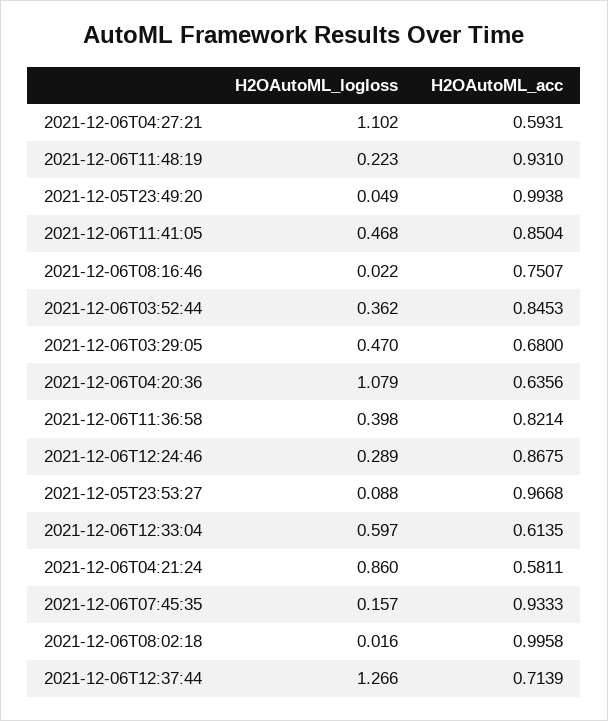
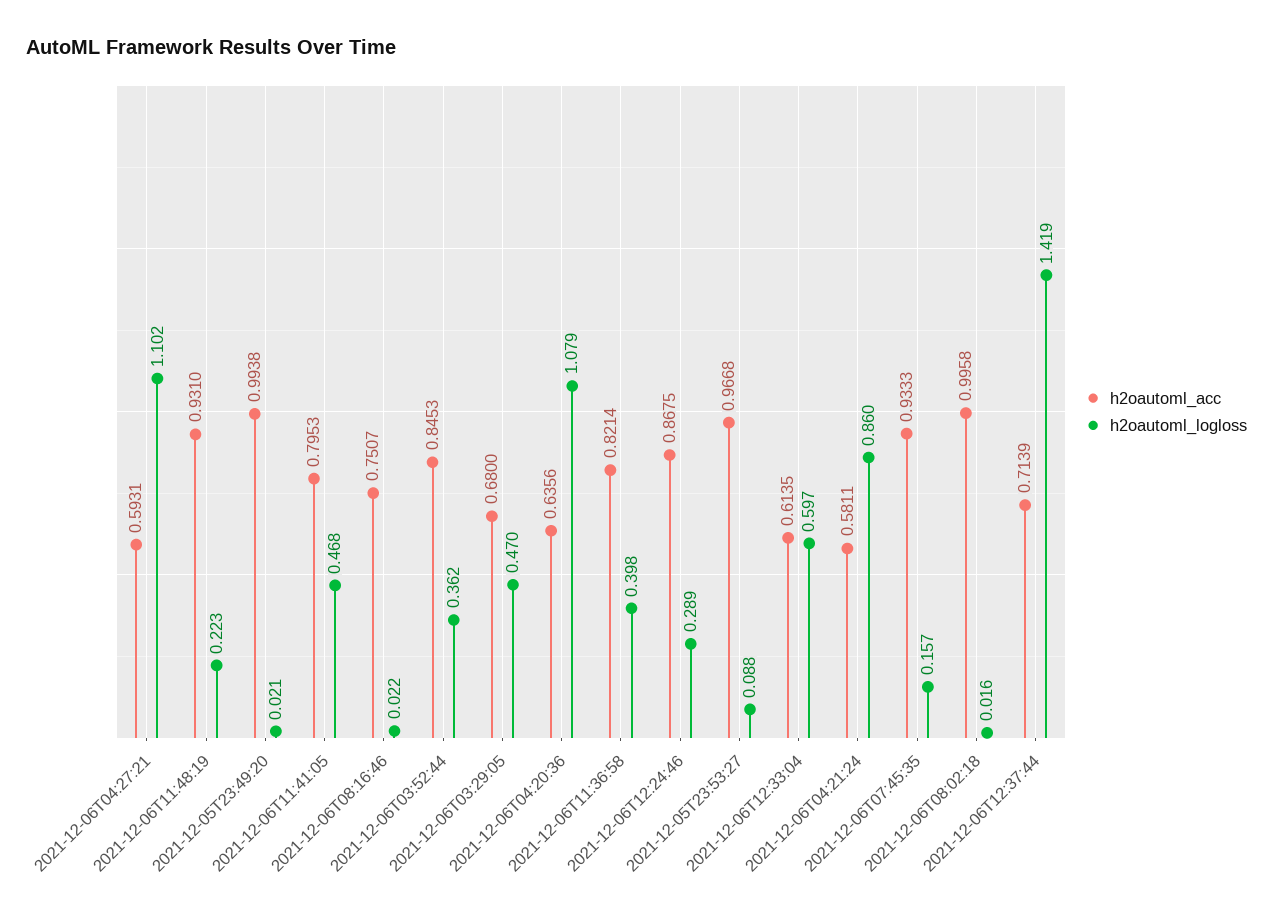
  {
    "H2OAutoML_logloss": {
      "2021-12-06T04:27:21": 1.102,
      "2021-12-06T11:48:19": 0.223,
-     "2021-12-05T23:49:20": 0.049,
+     "2021-12-05T23:49:20": 0.021,
      "2021-12-06T11:41:05": 0.468,
      "2021-12-06T08:16:46": 0.022,
      "2021-12-06T03:52:44": 0.362,
      "2021-12-06T03:29:05": 0.47,
      "2021-12-06T04:20:36": 1.079,
      "2021-12-06T11:36:58": 0.398,
      "2021-12-06T12:24:46": 0.289,
      "2021-12-05T23:53:27": 0.088,
      "2021-12-06T12:33:04": 0.597,
      "2021-12-06T04:21:24": 0.86,
      "2021-12-06T07:45:35": 0.157,
      "2021-12-06T08:02:18": 0.016,
-     "2021-12-06T12:37:44": 1.266
+     "2021-12-06T12:37:44": 1.419
    },
    "H2OAutoML_acc": {
      "2021-12-06T04:27:21": 0.5931,
      "2021-12-06T11:48:19": 0.931,
      "2021-12-05T23:49:20": 0.9938,
-     "2021-12-06T11:41:05": 0.8504,
+     "2021-12-06T11:41:05": 0.7953,
      "2021-12-06T08:16:46": 0.7507,
      "2021-12-06T03:52:44": 0.8453,
      "2021-12-06T03:29:05": 0.68,
      "2021-12-06T04:20:36": 0.6356,
      "2021-12-06T11:36:58": 0.8214,
      "2021-12-06T12:24:46": 0.8675,
      "2021-12-05T23:53:27": 0.9668,
      "2021-12-06T12:33:04": 0.6135,
      "2021-12-06T04:21:24": 0.5811,
      "2021-12-06T07:45:35": 0.9333,
      "2021-12-06T08:02:18": 0.9958,
      "2021-12-06T12:37:44": 0.7139
    }
  }

